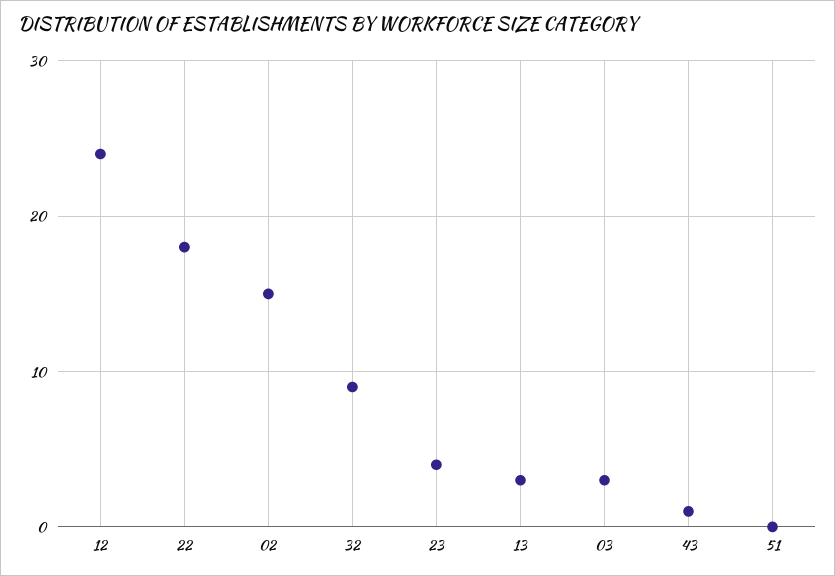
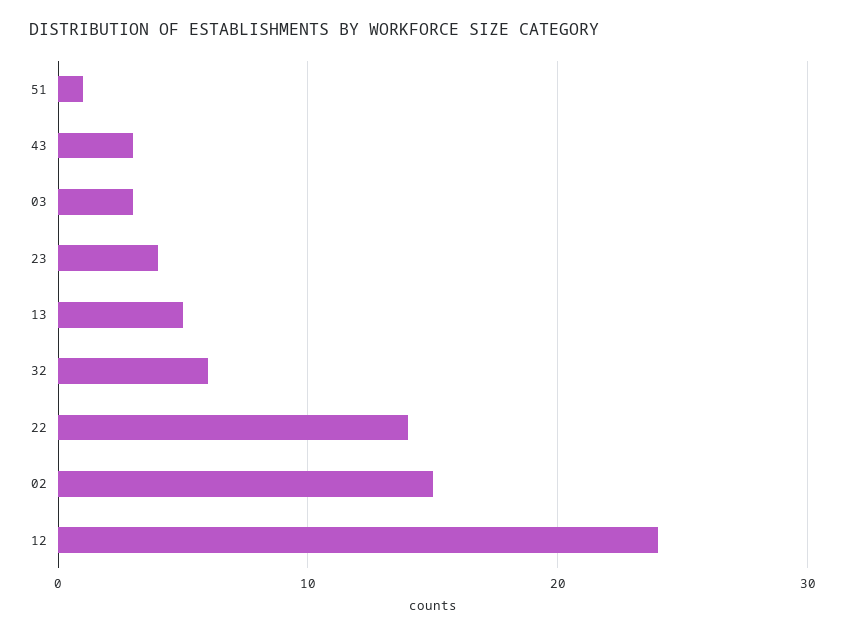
  {
    "12": 24,
-   "22": 18,
+   "22": 14,
    "02": 15,
-   "32": 9,
+   "32": 6,
    "23": 4,
-   "13": 3,
+   "13": 5,
    "03": 3,
-   "43": 1,
+   "43": 3,
-   "51": 0
+   "51": 1
  }

